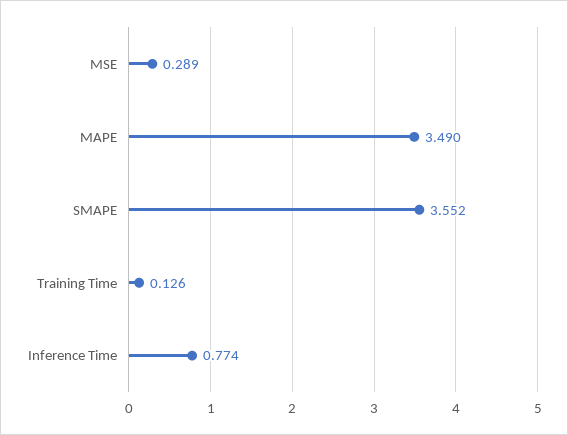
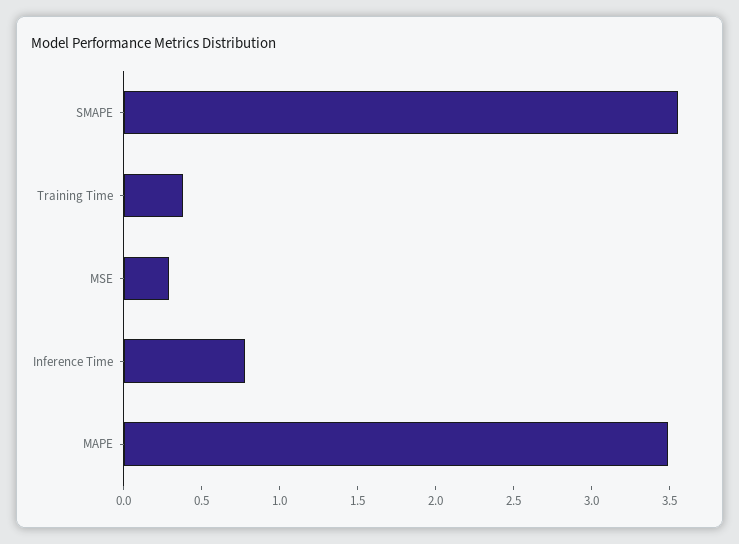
  {
    "MSE": 0.289,
    "MAPE": 3.49,
    "SMAPE": 3.552,
-   "Training Time": 0.126,
+   "Training Time": 0.4,
    "Inference Time": 0.774
  }

